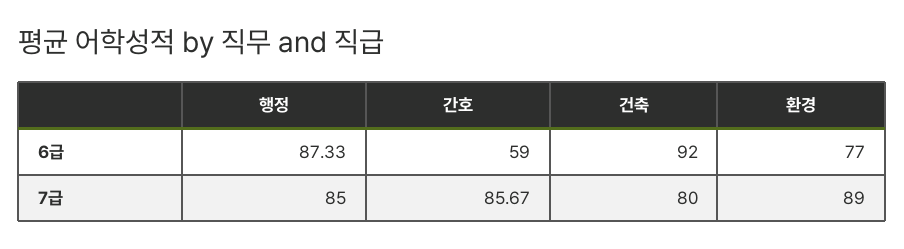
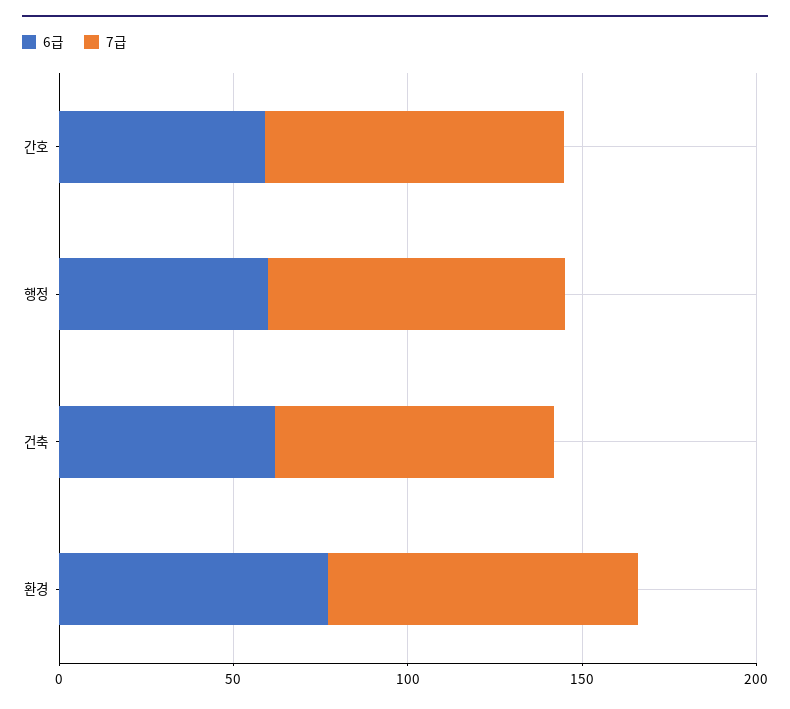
  {
    "6급": {
-     "행정": 87.33,
+     "행정": 60,
      "간호": 59,
-     "건축": 92,
+     "건축": 60,
      "환경": 77
    },
    "7급": {
      "행정": 85,
      "간호": 85.67,
      "건축": 80,
      "환경": 89
    }
  }

